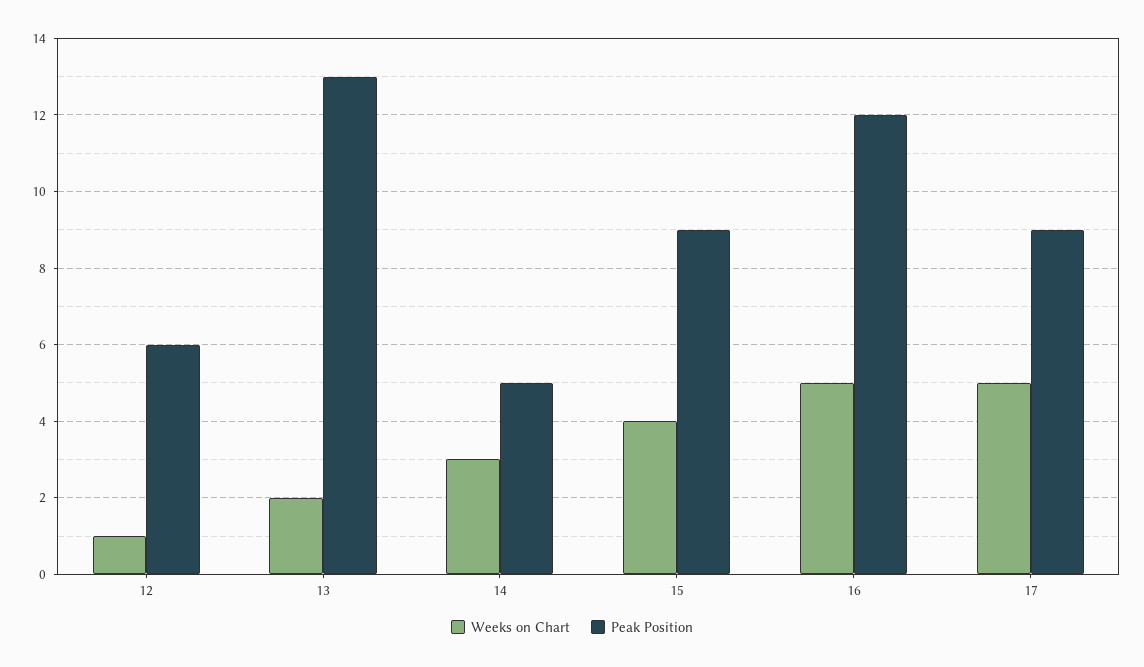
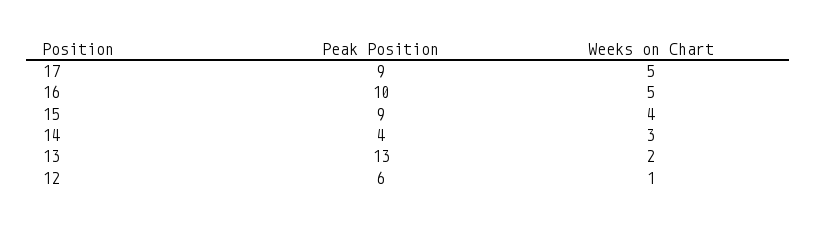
  {
    "Weeks on Chart": {
      "12": 1,
      "13": 2,
      "14": 3,
      "15": 4,
      "16": 5,
      "17": 5
    },
    "Peak Position": {
      "12": 6,
      "13": 13,
-     "14": 5,
+     "14": 4,
      "15": 9,
-     "16": 12,
+     "16": 10,
      "17": 9
    }
  }

